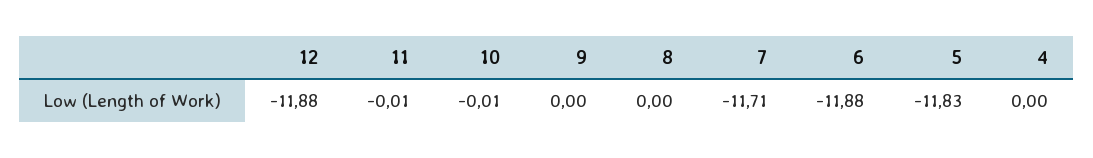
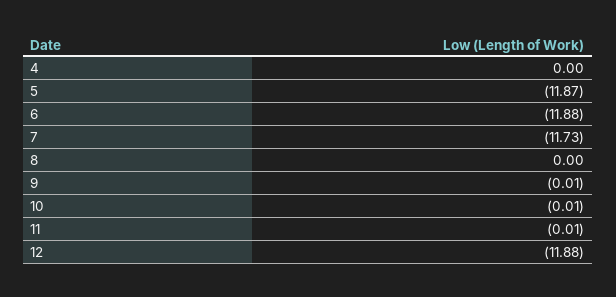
  {
    "12": -11.88,
    "11": -0.01,
    "10": -0.01,
-   "9": 0,
+   "9": -0.01,
    "8": 0,
-   "7": -11.71,
+   "7": -11.73,
    "6": -11.88,
-   "5": -11.83,
+   "5": -11.87,
    "4": 0
  }

